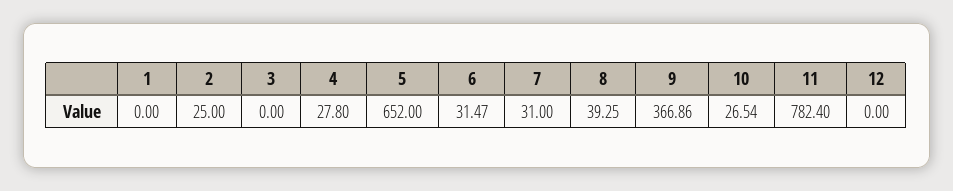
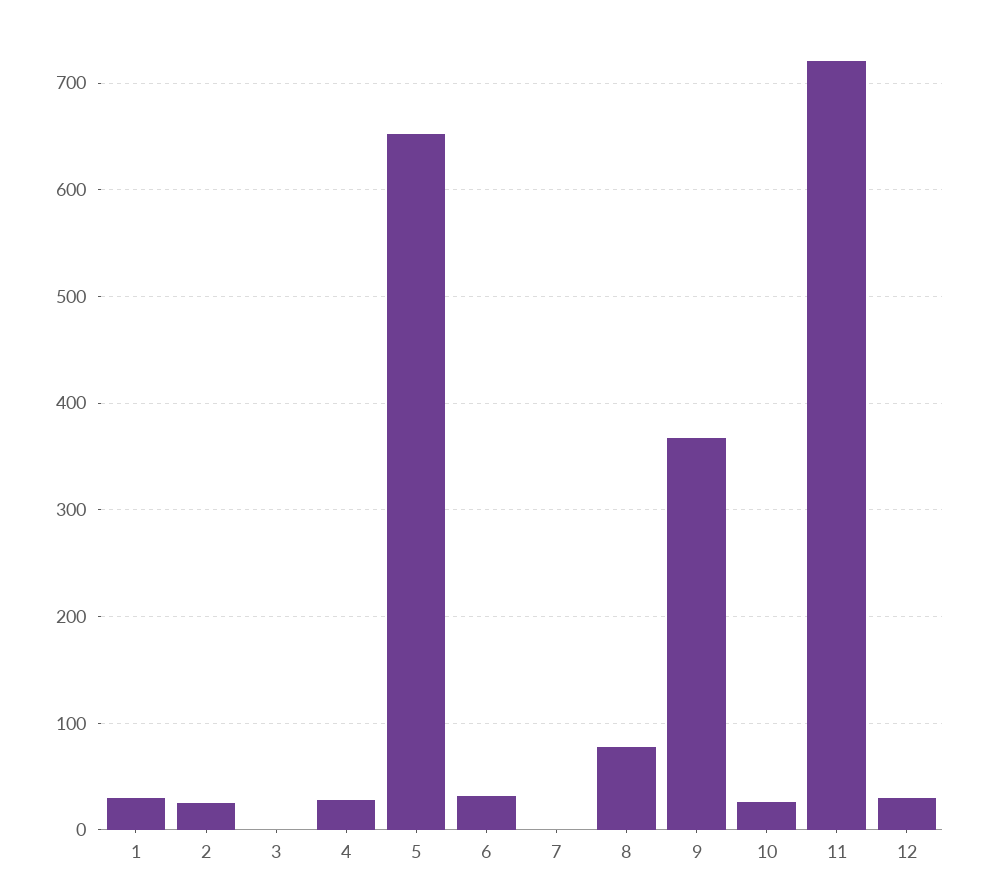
  {
-   "1": 0,
+   "1": 30,
    "2": 25,
    "3": 0,
    "4": 27.8,
    "5": 652,
    "6": 31.47,
-   "7": 31,
+   "7": 0,
-   "8": 39.25,
+   "8": 80,
    "9": 366.86,
    "10": 26.54,
-   "11": 782.4,
+   "11": 720,
-   "12": 0
+   "12": 30
  }

